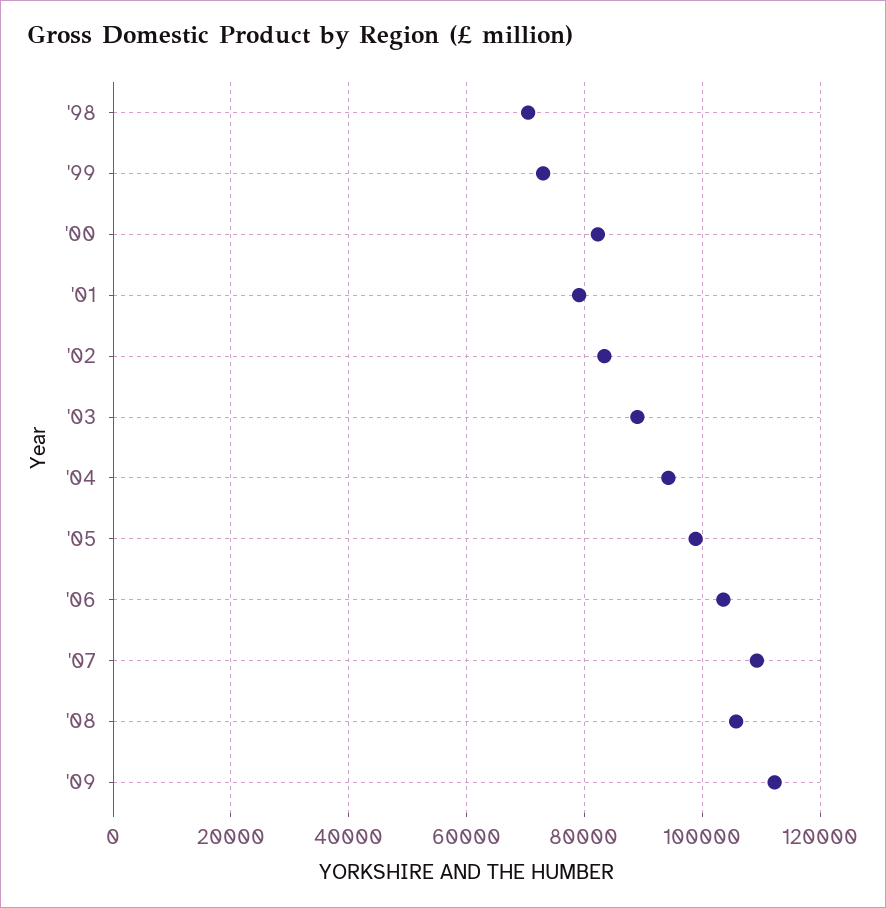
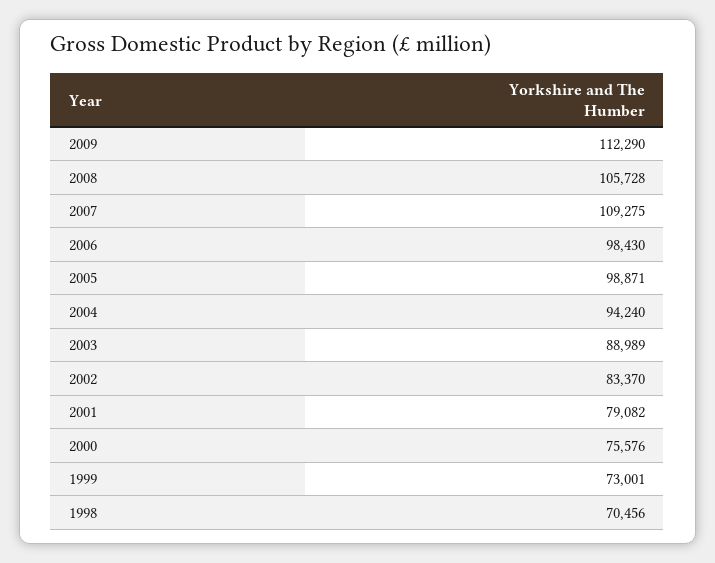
  {
    "'98": 70456,
    "'99": 73001,
-   "'00": 82000,
+   "'00": 75576,
    "'01": 79082,
    "'02": 83370,
    "'03": 88989,
    "'04": 94240,
    "'05": 98871,
-   "'06": 104000,
+   "'06": 98430,
    "'07": 109275,
    "'08": 105728,
    "'09": 112290
  }

